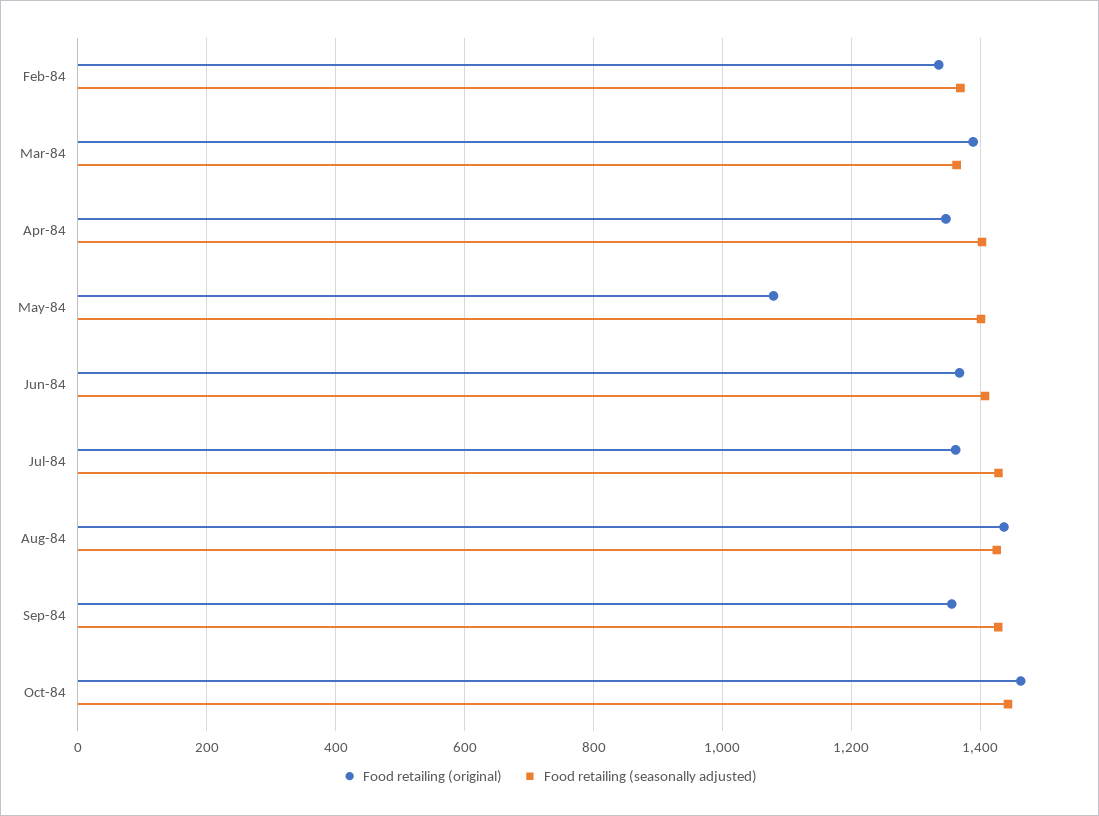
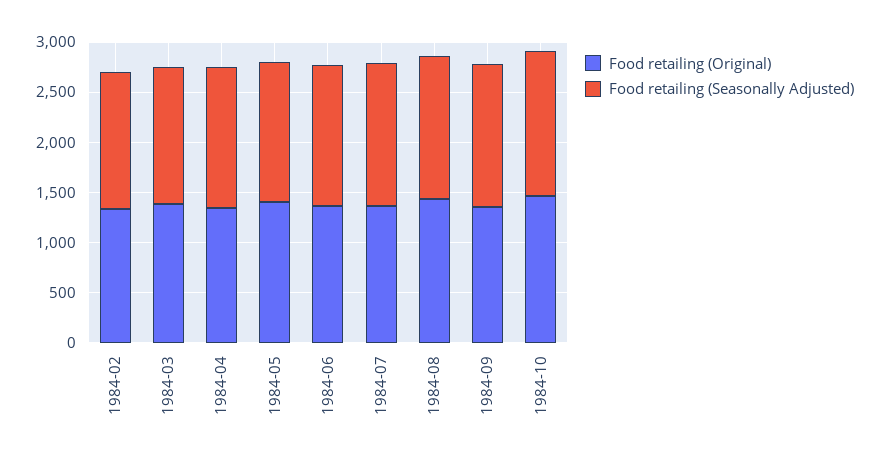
  {
    "Food retailing (original)": {
      "Feb-84": 1340,
      "Mar-84": 1380,
      "Apr-84": 1340,
-     "May-84": 1080,
+     "May-84": 1400,
      "Jun-84": 1360,
      "Jul-84": 1360,
      "Aug-84": 1440,
      "Sep-84": 1360,
      "Oct-84": 1460
    },
    "Food retailing (seasonally adjusted)": {
      "Feb-84": 1360,
      "Mar-84": 1360,
      "Apr-84": 1400,
      "May-84": 1400,
      "Jun-84": 1400,
      "Jul-84": 1420,
      "Aug-84": 1420,
      "Sep-84": 1420,
      "Oct-84": 1440
    }
  }

